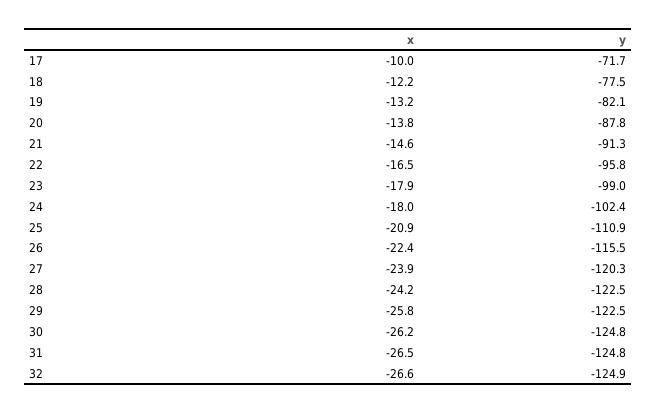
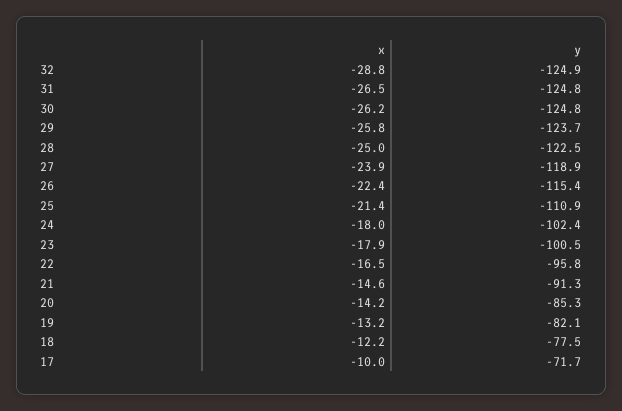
  {
    "x": {
      "17": -10,
      "18": -12.2,
      "19": -13.2,
-     "20": -13.8,
+     "20": -14.2,
      "21": -14.6,
      "22": -16.5,
      "23": -17.9,
      "24": -18,
-     "25": -20.9,
+     "25": -21.4,
      "26": -22.4,
      "27": -23.9,
-     "28": -24.2,
+     "28": -25,
      "29": -25.8,
      "30": -26.2,
      "31": -26.5,
-     "32": -26.6
+     "32": -28.8
    },
    "y": {
      "17": -71.7,
      "18": -77.5,
      "19": -82.1,
-     "20": -87.8,
+     "20": -85.3,
      "21": -91.3,
      "22": -95.8,
-     "23": -99,
+     "23": -100.5,
      "24": -102.4,
      "25": -110.9,
-     "26": -115.5,
+     "26": -115.4,
-     "27": -120.3,
+     "27": -118.9,
      "28": -122.5,
-     "29": -122.5,
+     "29": -123.7,
      "30": -124.8,
      "31": -124.8,
      "32": -124.9
    }
  }

